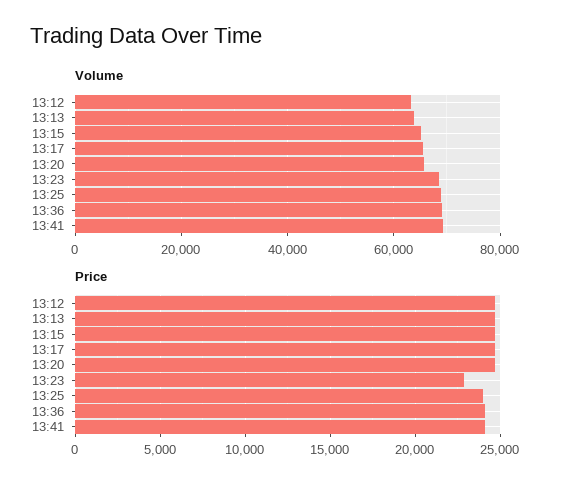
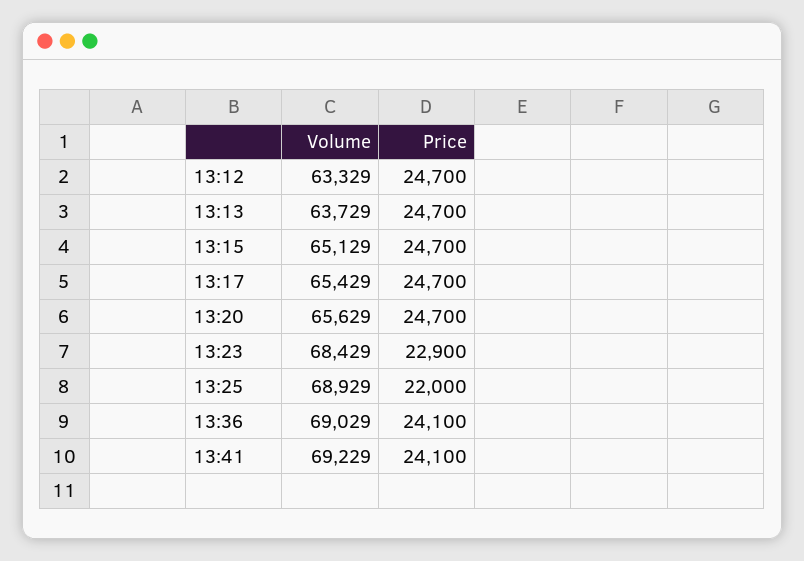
  {
    "Volume": {
      "13:12": 63329,
      "13:13": 63729,
      "13:15": 65129,
      "13:17": 65429,
      "13:20": 65629,
      "13:23": 68429,
      "13:25": 68929,
      "13:36": 69029,
      "13:41": 69229
    },
    "Price": {
      "13:12": 24700,
      "13:13": 24700,
      "13:15": 24700,
      "13:17": 24700,
      "13:20": 24700,
      "13:23": 22900,
-     "13:25": 24000,
+     "13:25": 22000,
      "13:36": 24100,
      "13:41": 24100
    }
  }

